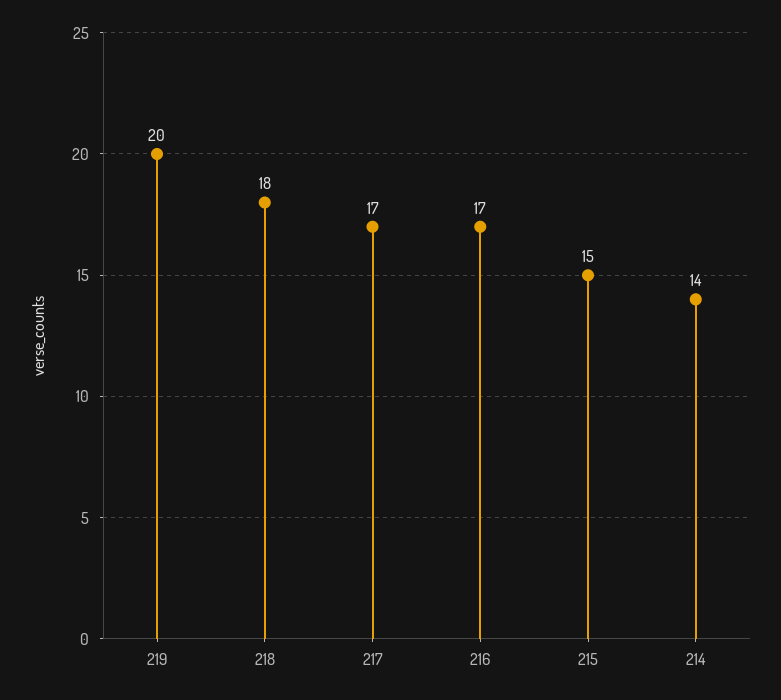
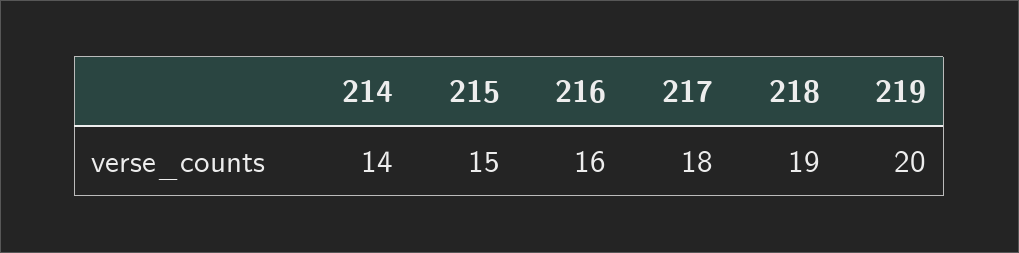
  {
    "219": 20,
-   "218": 18,
+   "218": 19,
-   "217": 17,
+   "217": 18,
-   "216": 17,
+   "216": 16,
    "215": 15,
    "214": 14
  }

